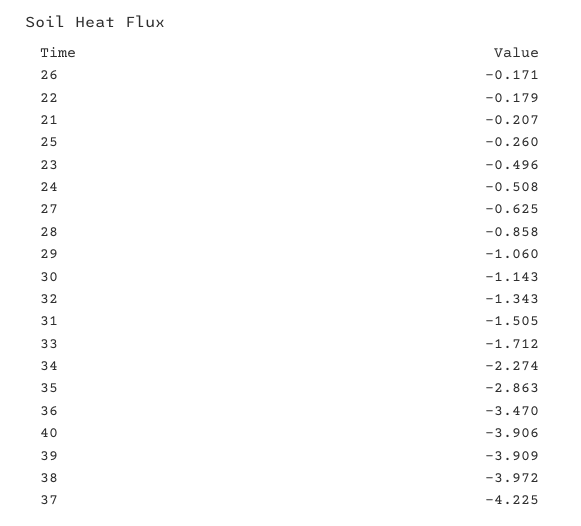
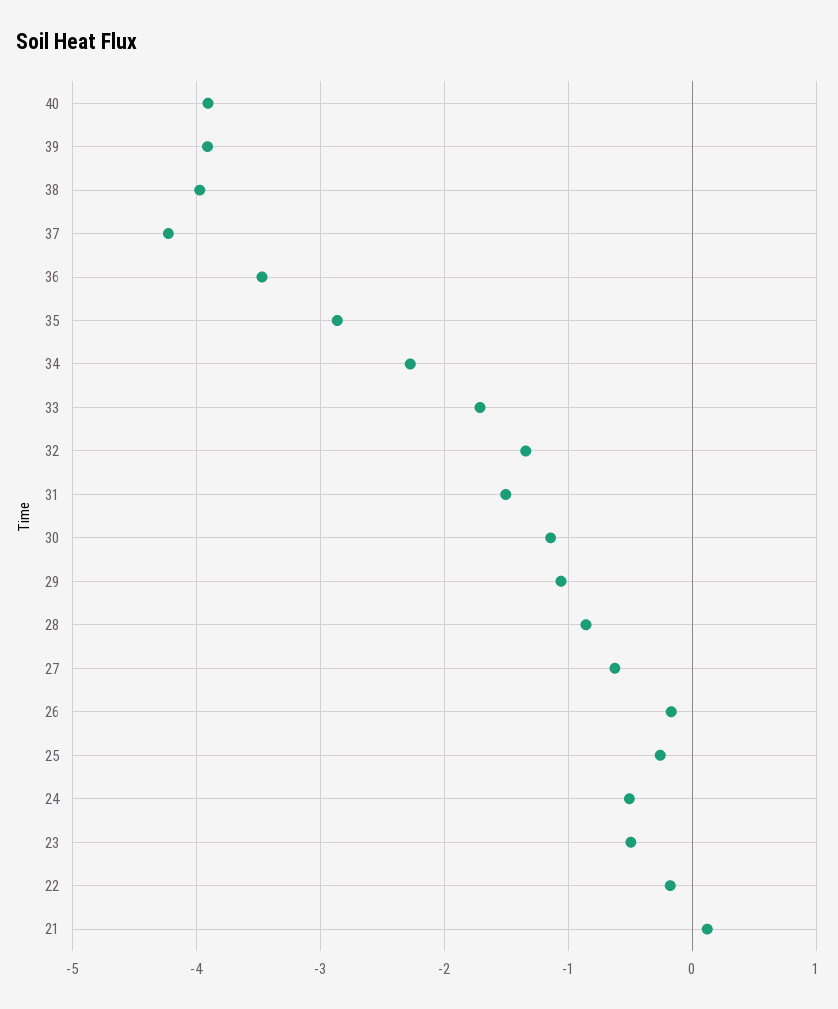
  {
    "26": -0.171,
    "22": -0.179,
-   "21": -0.207,
+   "21": 0.1,
    "25": -0.26,
    "23": -0.496,
    "24": -0.508,
    "27": -0.625,
    "28": -0.858,
    "29": -1.06,
    "30": -1.143,
    "32": -1.343,
    "31": -1.505,
    "33": -1.712,
    "34": -2.274,
    "35": -2.863,
    "36": -3.47,
    "40": -3.906,
    "39": -3.909,
    "38": -3.972,
    "37": -4.225
  }

